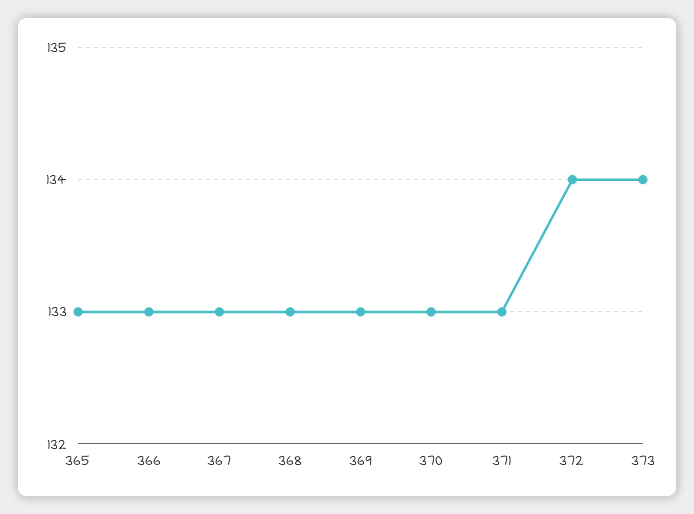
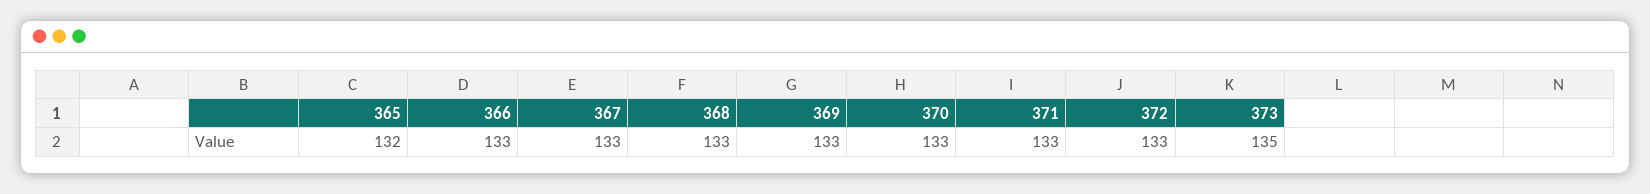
  {
-   "365": 133,
+   "365": 132,
    "366": 133,
    "367": 133,
    "368": 133,
    "369": 133,
    "370": 133,
    "371": 133,
-   "372": 134,
+   "372": 133,
-   "373": 134
+   "373": 135
  }

